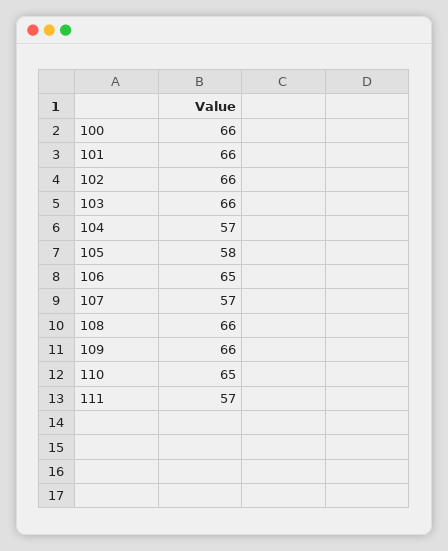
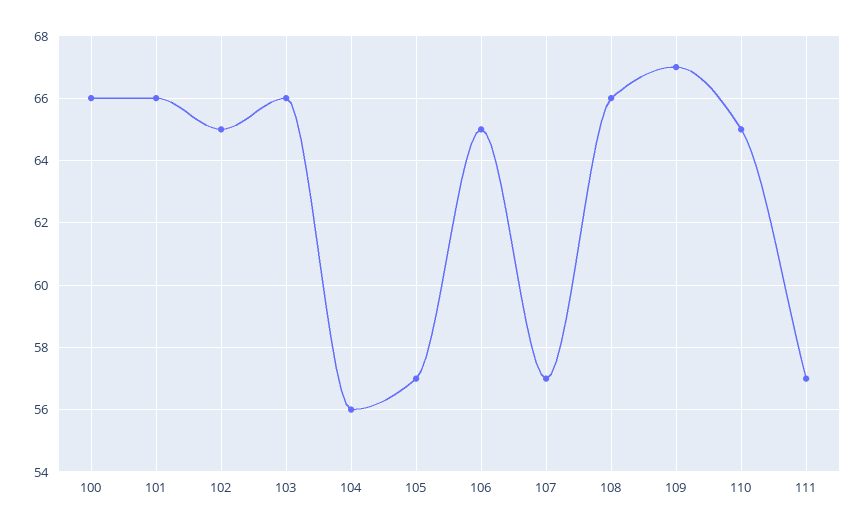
  {
    "100": 66,
    "101": 66,
-   "102": 66,
+   "102": 65,
    "103": 66,
-   "104": 57,
+   "104": 56,
-   "105": 58,
+   "105": 57,
    "106": 65,
    "107": 57,
    "108": 66,
-   "109": 66,
+   "109": 67,
    "110": 65,
    "111": 57
  }

